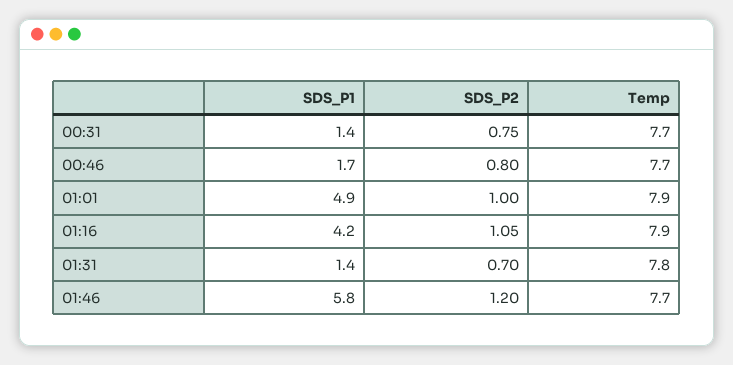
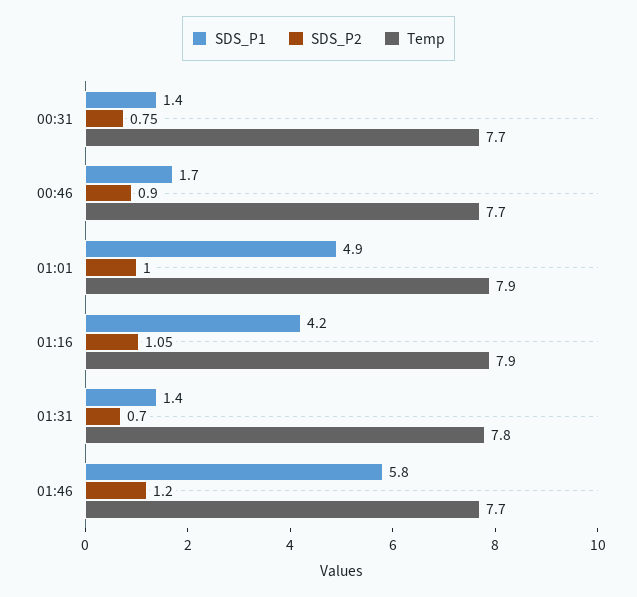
  {
    "SDS_P1": {
      "00:31": 1.4,
      "00:46": 1.7,
      "01:01": 4.9,
      "01:16": 4.2,
      "01:31": 1.4,
      "01:46": 5.8
    },
    "SDS_P2": {
      "00:31": 0.75,
-     "00:46": 0.8,
+     "00:46": 0.9,
      "01:01": 1,
      "01:16": 1.05,
      "01:31": 0.7,
      "01:46": 1.2
    },
    "Temp": {
      "00:31": 7.7,
      "00:46": 7.7,
      "01:01": 7.9,
      "01:16": 7.9,
      "01:31": 7.8,
      "01:46": 7.7
    }
  }

